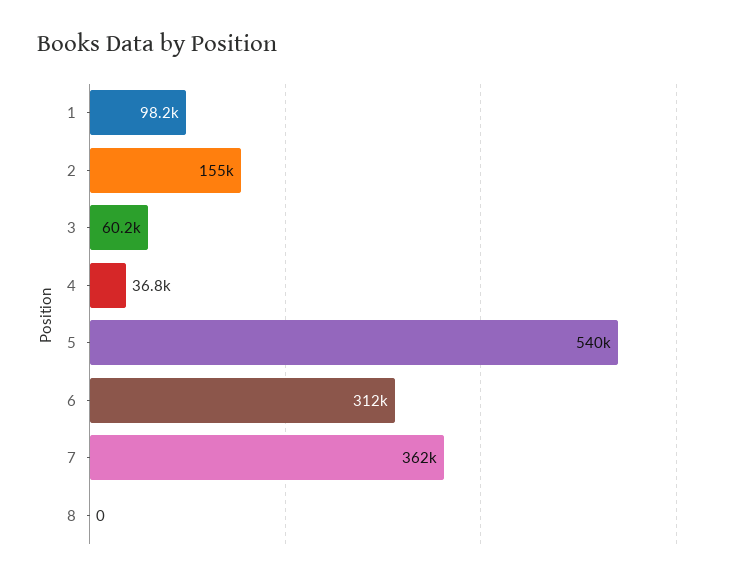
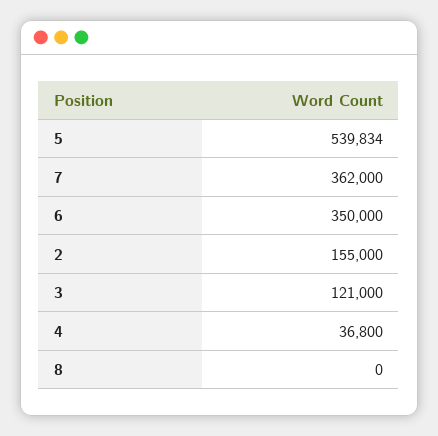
  {
-   "1": 98200,
    "2": 155000,
-   "3": 60200,
+   "3": 121000,
    "4": 36800,
    "5": 539834,
-   "6": 312000,
+   "6": 350000,
    "7": 362000,
    "8": 0
  }

